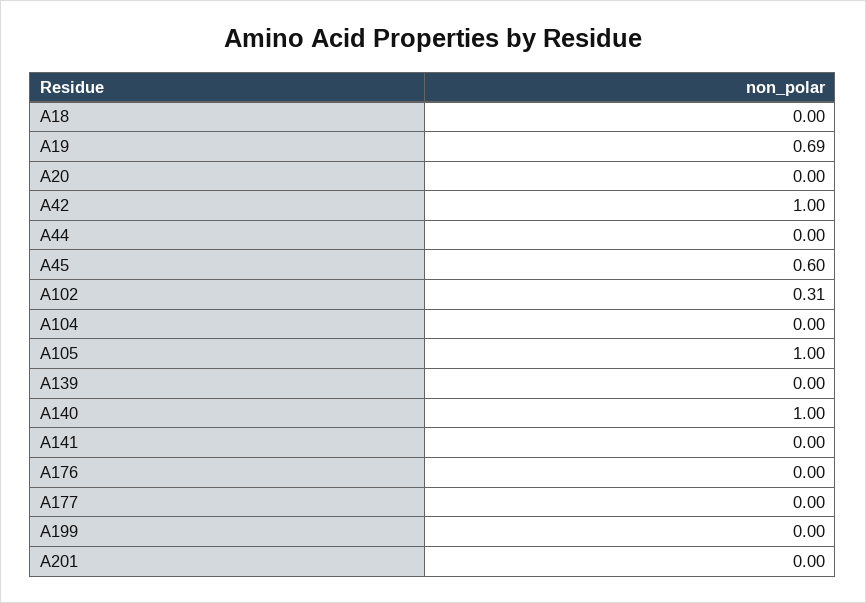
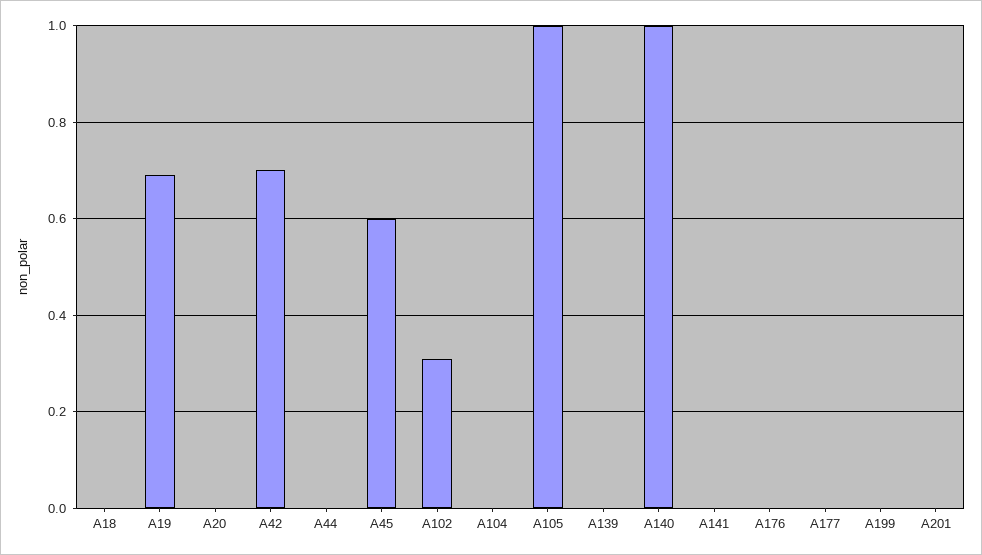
  {
    "A18": 0,
    "A19": 0.69,
    "A20": 0,
-   "A42": 1,
+   "A42": 0.7,
    "A44": 0,
    "A45": 0.6,
    "A102": 0.31,
    "A104": 0,
    "A105": 1,
    "A139": 0,
    "A140": 1,
    "A141": 0,
    "A176": 0,
    "A177": 0,
    "A199": 0,
    "A201": 0
  }

